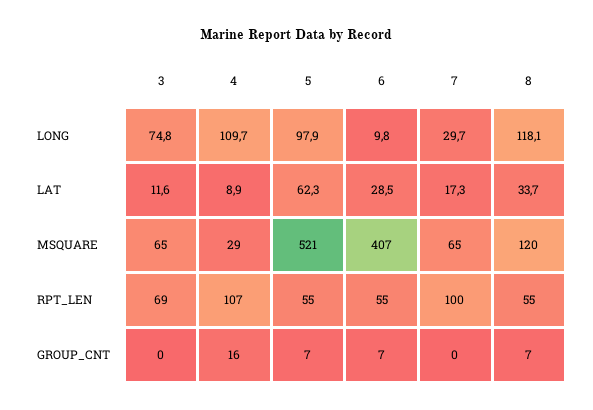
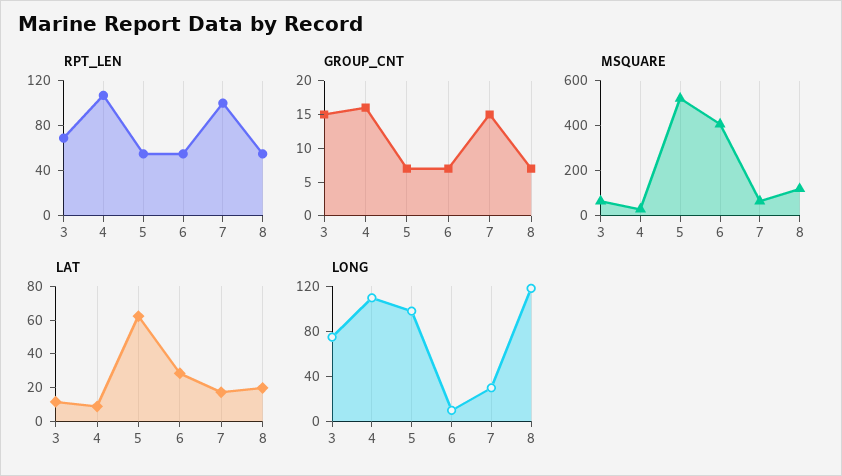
  {
    "LONG": {
      "3": 74.8,
      "4": 109.7,
      "5": 97.9,
      "6": 9.8,
      "7": 29.7,
      "8": 118.1
    },
    "LAT": {
      "3": 11.6,
      "4": 8.9,
      "5": 62.3,
      "6": 28.5,
      "7": 17.3,
-     "8": 33.7
+     "8": 20
    },
    "MSQUARE": {
      "3": 65,
      "4": 29,
      "5": 521,
      "6": 407,
      "7": 65,
      "8": 120
    },
    "RPT_LEN": {
      "3": 69,
      "4": 107,
      "5": 55,
      "6": 55,
      "7": 100,
      "8": 55
    },
    "GROUP_CNT": {
-     "3": 0,
+     "3": 15,
      "4": 16,
      "5": 7,
      "6": 7,
-     "7": 0,
+     "7": 15,
      "8": 7
    }
  }

